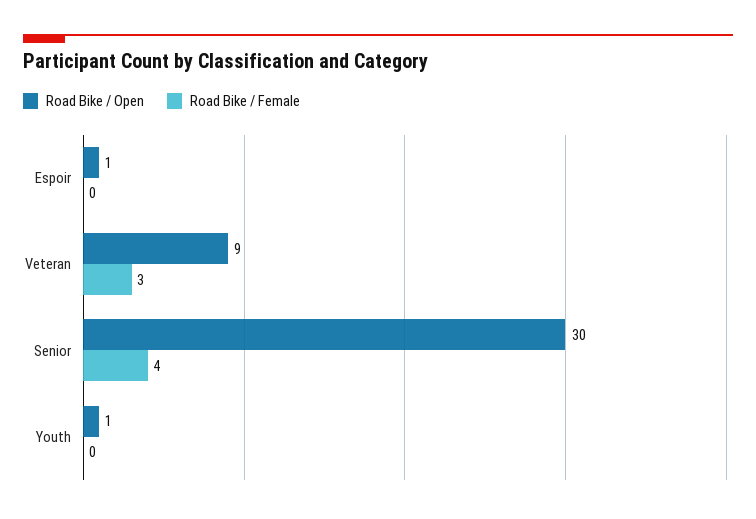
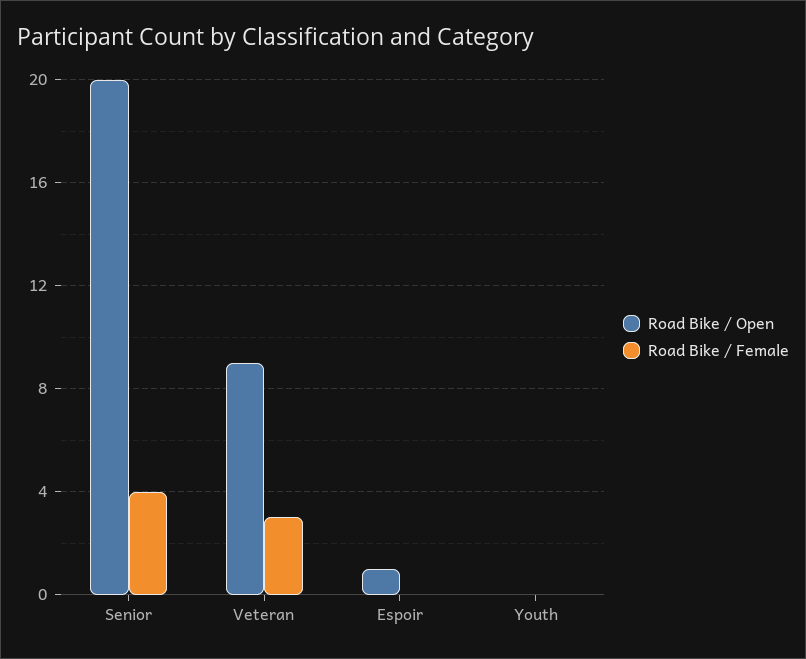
  {
    "Road Bike / Open": {
      "Espoir": 1,
      "Veteran": 9,
-     "Senior": 30,
+     "Senior": 20,
-     "Youth": 1
+     "Youth": 0
    },
    "Road Bike / Female": {
      "Espoir": 0,
      "Veteran": 3,
      "Senior": 4,
      "Youth": 0
    }
  }

